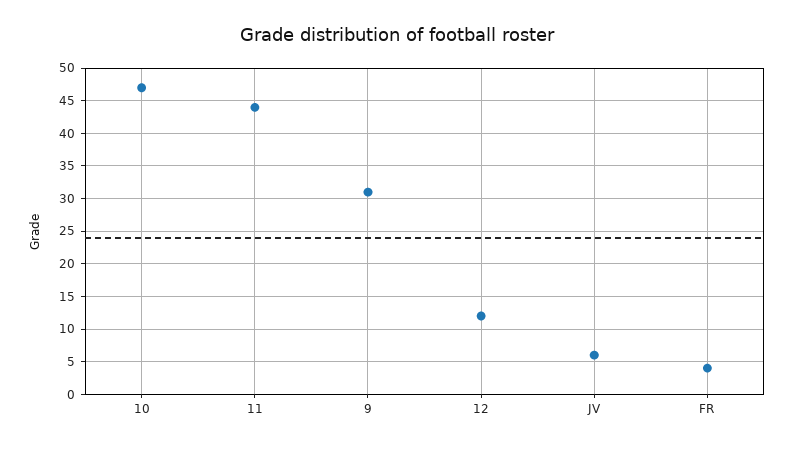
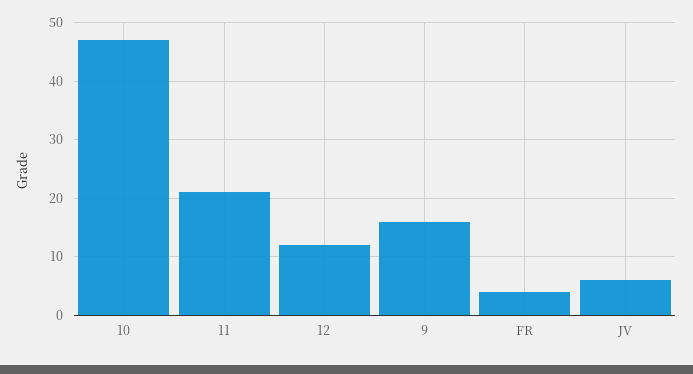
  {
    "10": 47,
-   "11": 44,
+   "11": 20,
-   "9": 31,
+   "9": 15,
    "12": 12,
    "JV": 6,
    "FR": 4
  }

